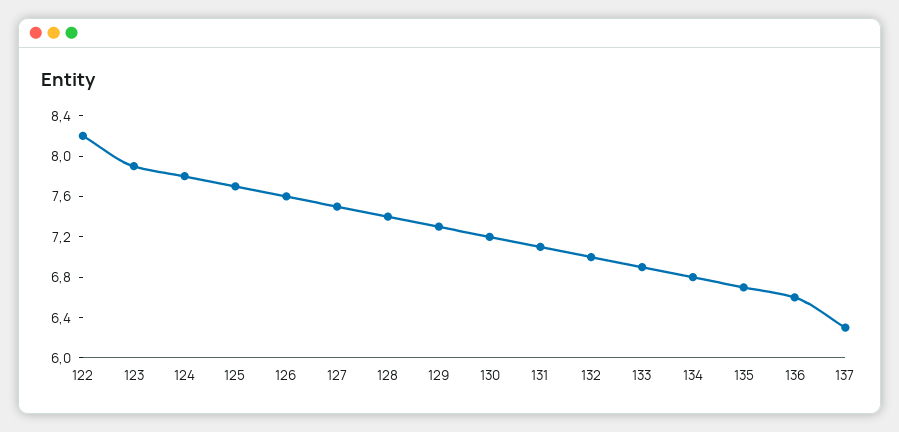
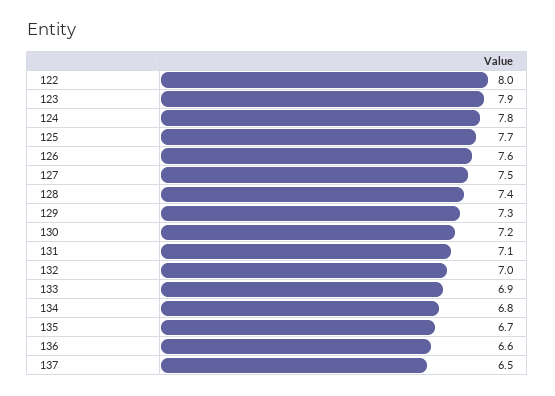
  {
-   "122": 8.2,
+   "122": 8,
    "123": 7.9,
    "124": 7.8,
    "125": 7.7,
    "126": 7.6,
    "127": 7.5,
    "128": 7.4,
    "129": 7.3,
    "130": 7.2,
    "131": 7.1,
    "132": 7,
    "133": 6.9,
    "134": 6.8,
    "135": 6.7,
    "136": 6.6,
-   "137": 6.3
+   "137": 6.5
  }

